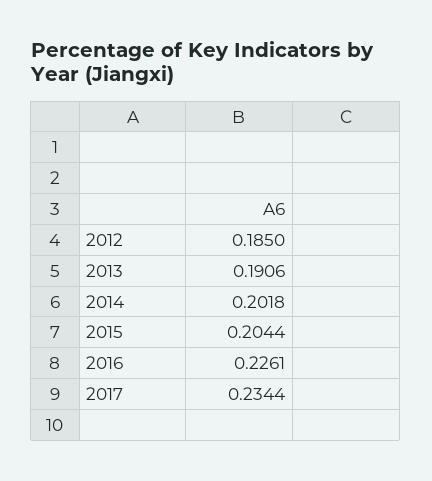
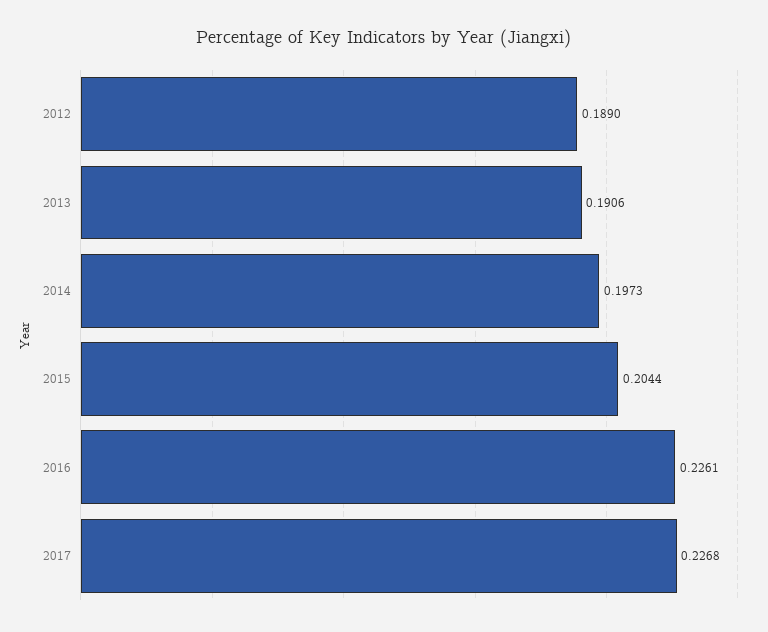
  {
-   "2012": 0.185,
+   "2012": 0.189,
    "2013": 0.1906,
-   "2014": 0.2018,
+   "2014": 0.1973,
    "2015": 0.2044,
    "2016": 0.2261,
-   "2017": 0.2344
+   "2017": 0.2268
  }

